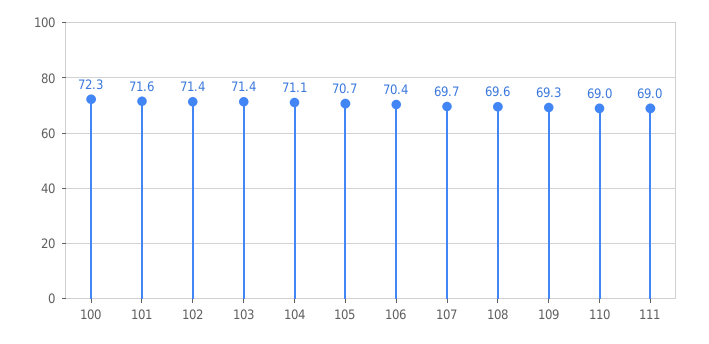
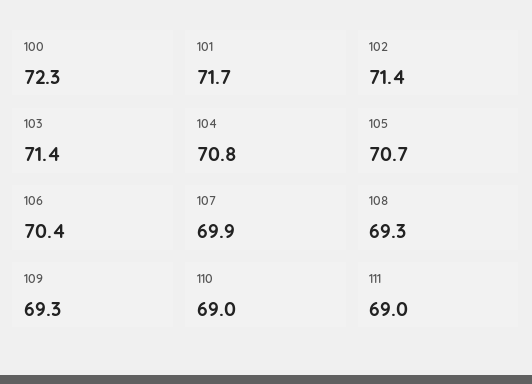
  {
    "100": 72.3,
-   "101": 71.6,
+   "101": 71.7,
    "102": 71.4,
    "103": 71.4,
-   "104": 71.1,
+   "104": 70.8,
    "105": 70.7,
    "106": 70.4,
-   "107": 69.7,
+   "107": 69.9,
-   "108": 69.6,
+   "108": 69.3,
    "109": 69.3,
    "110": 69,
    "111": 69
  }

